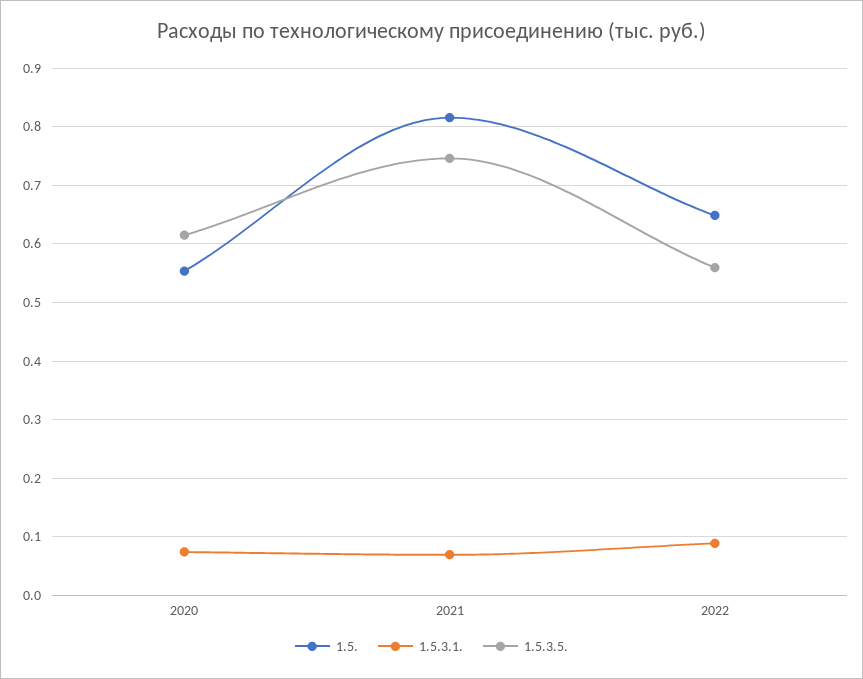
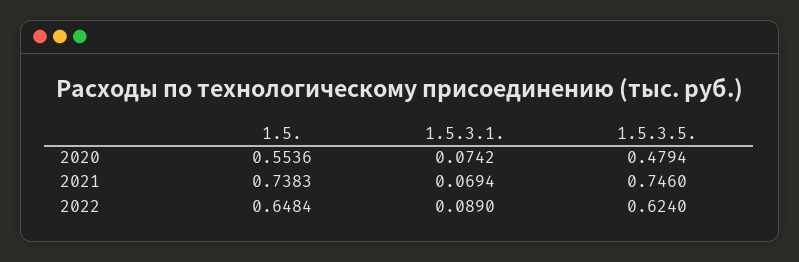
  {
    "1.5.": {
      "2020": 0.5536,
-     "2021": 0.82,
+     "2021": 0.7383,
      "2022": 0.6484
    },
    "1.5.3.1.": {
      "2020": 0.0742,
      "2021": 0.0694,
      "2022": 0.089
    },
    "1.5.3.5.": {
-     "2020": 0.62,
+     "2020": 0.4794,
      "2021": 0.746,
-     "2022": 0.56
+     "2022": 0.624
    }
  }

